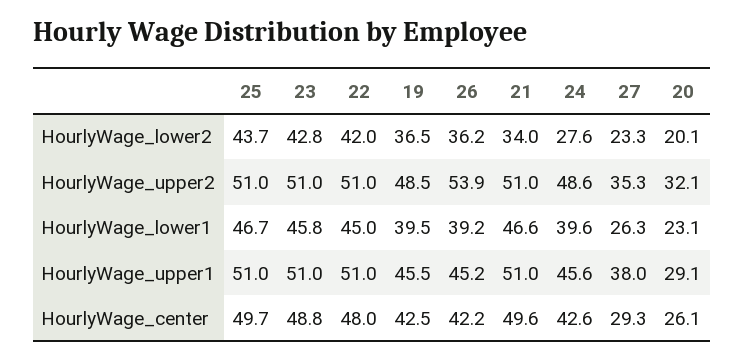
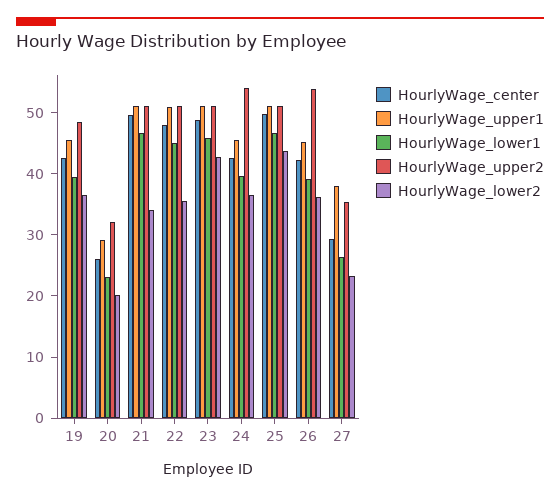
  {
    "HourlyWage_lower2": {
      "25": 43.7,
      "23": 42.8,
-     "22": 42,
+     "22": 36,
      "19": 36.5,
      "26": 36.2,
      "21": 34,
-     "24": 27.6,
+     "24": 36,
      "27": 23.3,
      "20": 20.1
    },
    "HourlyWage_upper2": {
      "25": 51,
      "23": 51,
      "22": 51,
      "19": 48.5,
      "26": 53.9,
      "21": 51,
-     "24": 48.6,
+     "24": 54,
      "27": 35.3,
      "20": 32.1
    },
    "HourlyWage_lower1": {
      "25": 46.7,
      "23": 45.8,
      "22": 45,
      "19": 39.5,
      "26": 39.2,
      "21": 46.6,
      "24": 39.6,
      "27": 26.3,
      "20": 23.1
    },
    "HourlyWage_upper1": {
      "25": 51,
      "23": 51,
      "22": 51,
      "19": 45.5,
      "26": 45.2,
      "21": 51,
      "24": 45.6,
      "27": 38,
      "20": 29.1
    },
    "HourlyWage_center": {
      "25": 49.7,
      "23": 48.8,
      "22": 48,
      "19": 42.5,
      "26": 42.2,
      "21": 49.6,
      "24": 42.6,
      "27": 29.3,
      "20": 26.1
    }
  }

